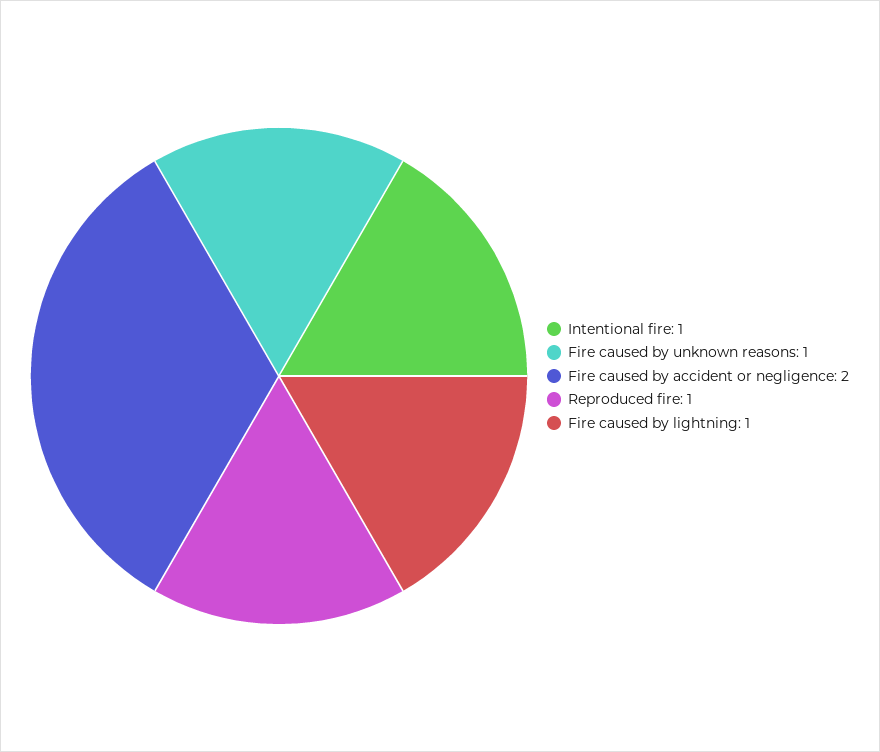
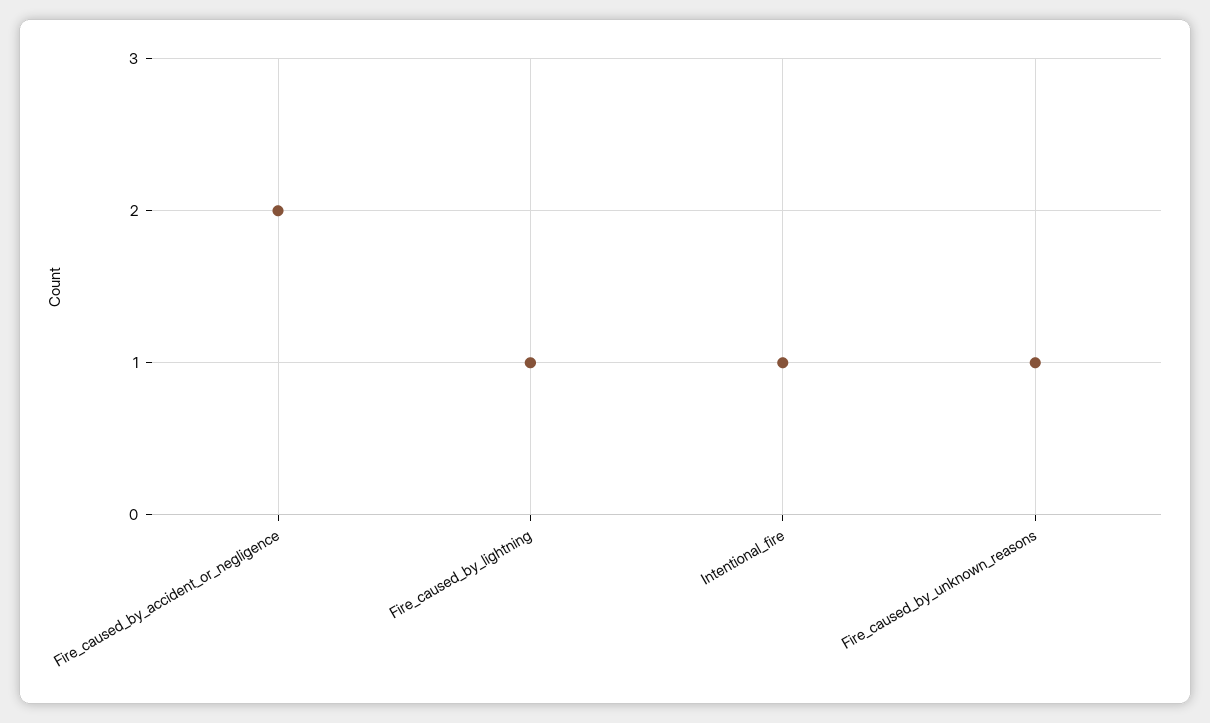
  {
    "Intentional fire": 1,
    "Fire caused by unknown reasons": 1,
    "Fire caused by accident or negligence": 2,
-   "Reproduced fire": 1,
    "Fire caused by lightning": 1
  }

